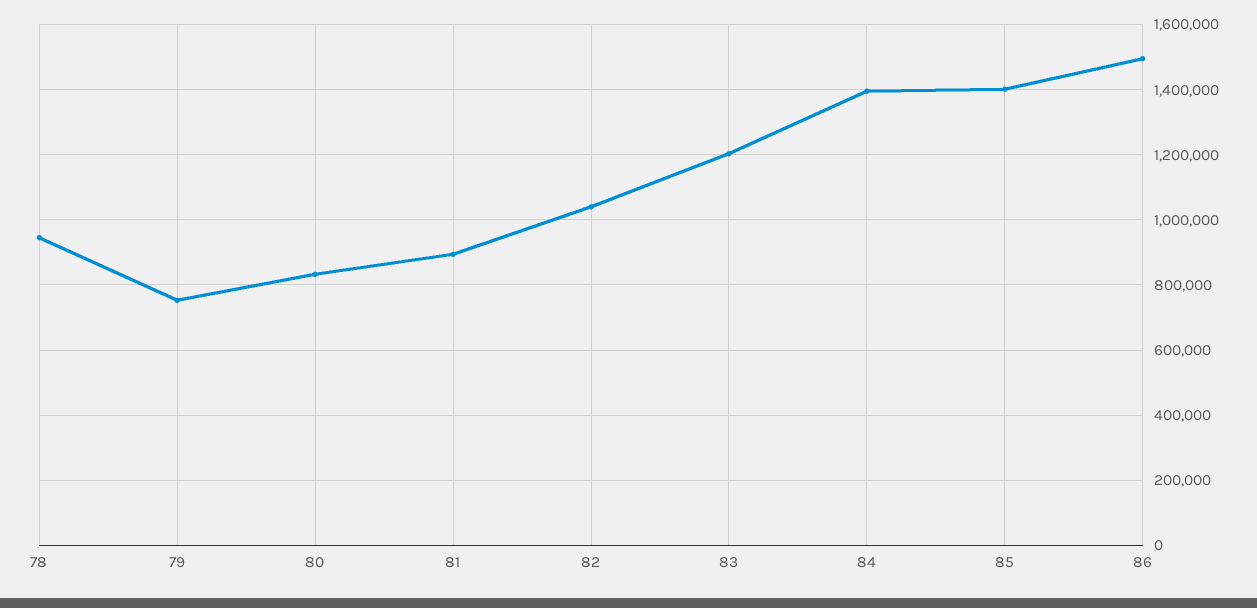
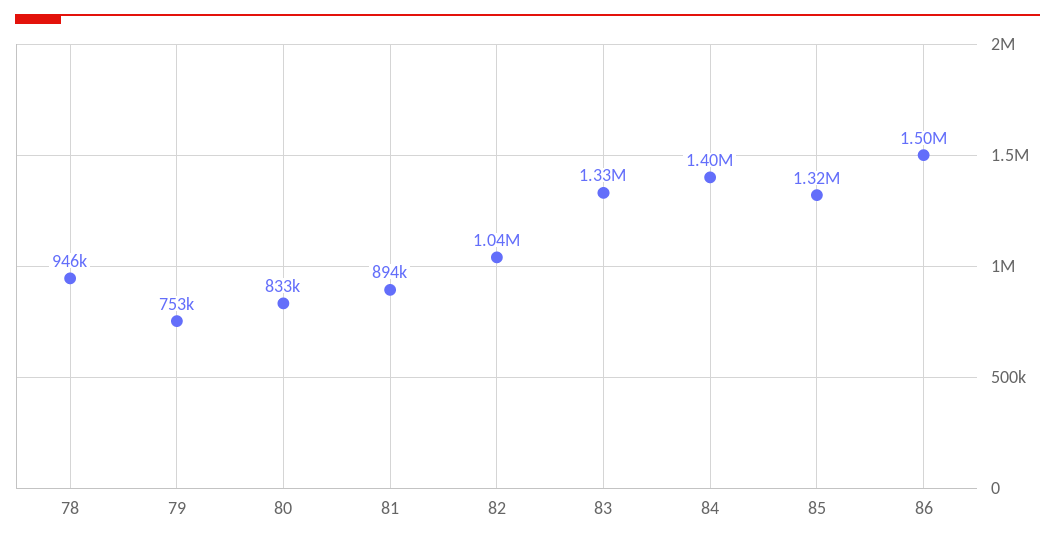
  {
    "78": 946000,
    "79": 753000,
    "80": 833000,
    "81": 894000,
    "82": 1040000,
-   "83": 1200000,
+   "83": 1330000,
    "84": 1400000,
-   "85": 1400000,
+   "85": 1320000,
    "86": 1500000
  }

